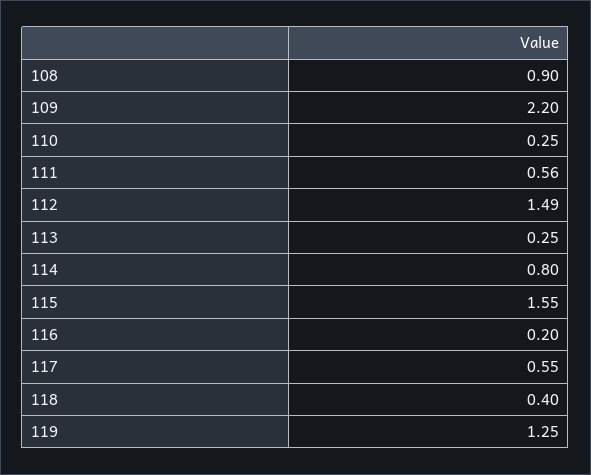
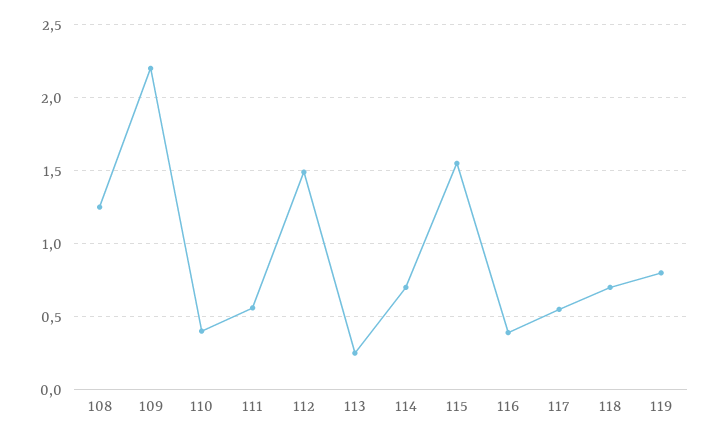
  {
-   "108": 0.9,
+   "108": 1.25,
    "109": 2.2,
-   "110": 0.25,
+   "110": 0.4,
    "111": 0.56,
    "112": 1.49,
    "113": 0.25,
-   "114": 0.8,
+   "114": 0.7,
    "115": 1.55,
-   "116": 0.2,
+   "116": 0.4,
    "117": 0.55,
-   "118": 0.4,
+   "118": 0.7,
-   "119": 1.25
+   "119": 0.8
  }

